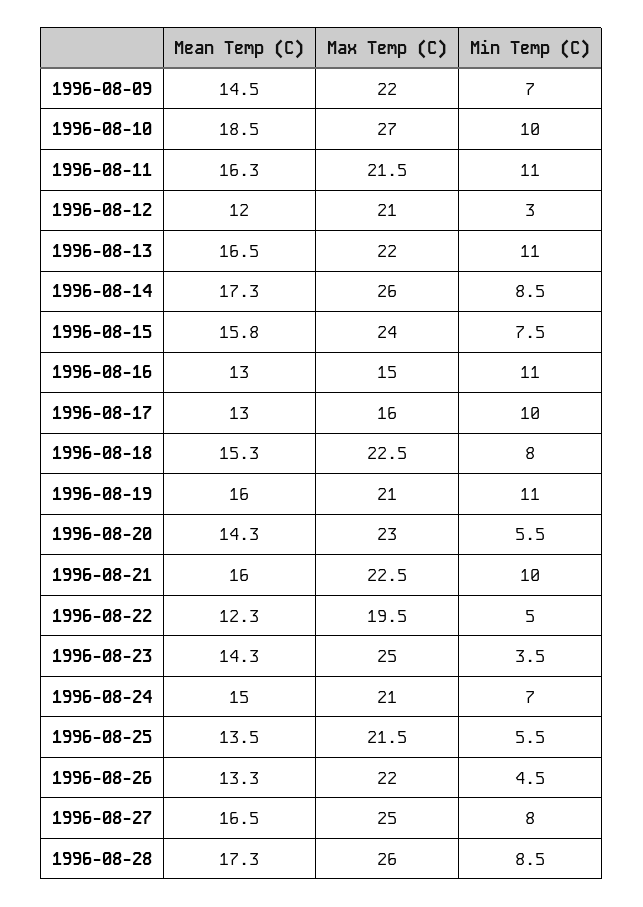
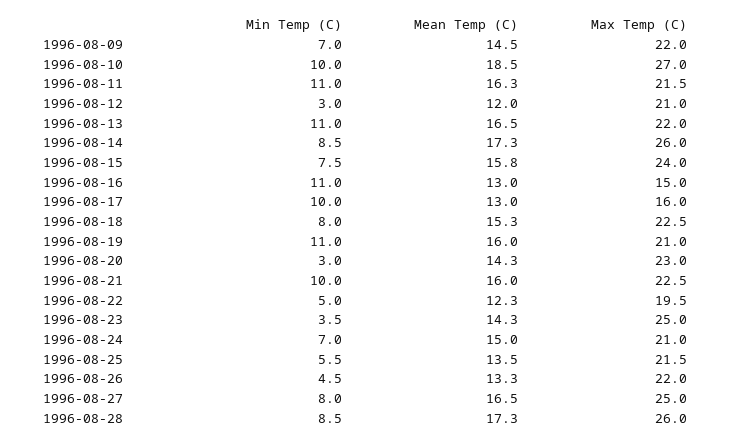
  {
    "Mean Temp (C)": {
      "1996-08-09": 14.5,
      "1996-08-10": 18.5,
      "1996-08-11": 16.3,
      "1996-08-12": 12,
      "1996-08-13": 16.5,
      "1996-08-14": 17.3,
      "1996-08-15": 15.8,
      "1996-08-16": 13,
      "1996-08-17": 13,
      "1996-08-18": 15.3,
      "1996-08-19": 16,
      "1996-08-20": 14.3,
      "1996-08-21": 16,
      "1996-08-22": 12.3,
      "1996-08-23": 14.3,
      "1996-08-24": 15,
      "1996-08-25": 13.5,
      "1996-08-26": 13.3,
      "1996-08-27": 16.5,
      "1996-08-28": 17.3
    },
    "Max Temp (C)": {
      "1996-08-09": 22,
      "1996-08-10": 27,
      "1996-08-11": 21.5,
      "1996-08-12": 21,
      "1996-08-13": 22,
      "1996-08-14": 26,
      "1996-08-15": 24,
      "1996-08-16": 15,
      "1996-08-17": 16,
      "1996-08-18": 22.5,
      "1996-08-19": 21,
      "1996-08-20": 23,
      "1996-08-21": 22.5,
      "1996-08-22": 19.5,
      "1996-08-23": 25,
      "1996-08-24": 21,
      "1996-08-25": 21.5,
      "1996-08-26": 22,
      "1996-08-27": 25,
      "1996-08-28": 26
    },
    "Min Temp (C)": {
      "1996-08-09": 7,
      "1996-08-10": 10,
      "1996-08-11": 11,
      "1996-08-12": 3,
      "1996-08-13": 11,
      "1996-08-14": 8.5,
      "1996-08-15": 7.5,
      "1996-08-16": 11,
      "1996-08-17": 10,
      "1996-08-18": 8,
      "1996-08-19": 11,
-     "1996-08-20": 5.5,
+     "1996-08-20": 3,
      "1996-08-21": 10,
      "1996-08-22": 5,
      "1996-08-23": 3.5,
      "1996-08-24": 7,
      "1996-08-25": 5.5,
      "1996-08-26": 4.5,
      "1996-08-27": 8,
      "1996-08-28": 8.5
    }
  }

